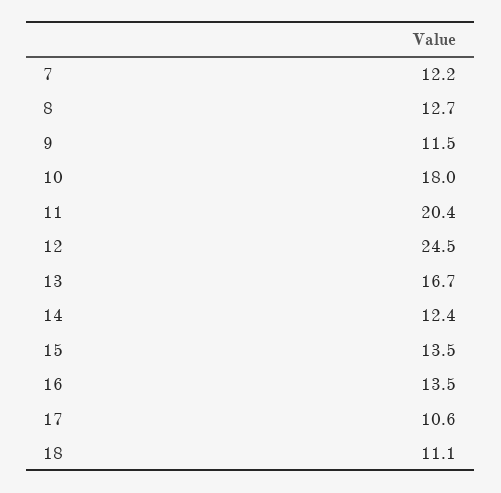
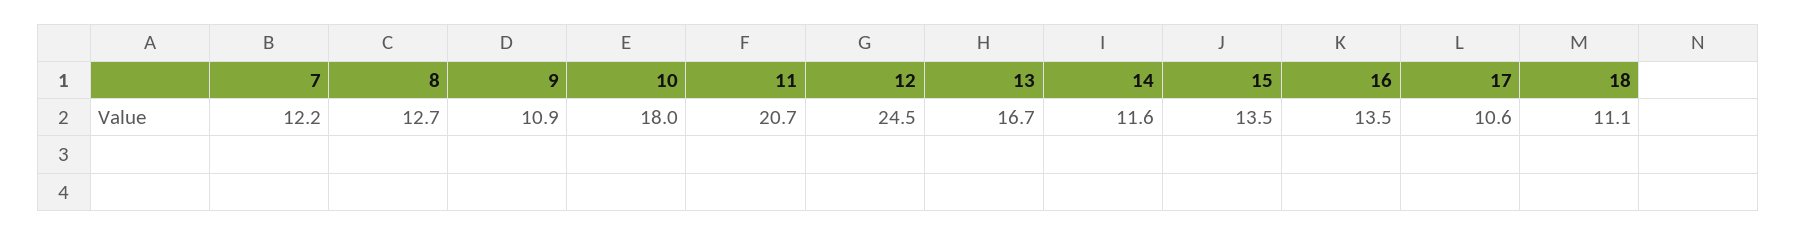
  {
    "7": 12.2,
    "8": 12.7,
-   "9": 11.5,
+   "9": 10.9,
    "10": 18,
-   "11": 20.4,
+   "11": 20.7,
    "12": 24.5,
    "13": 16.7,
-   "14": 12.4,
+   "14": 11.6,
    "15": 13.5,
    "16": 13.5,
    "17": 10.6,
    "18": 11.1
  }

